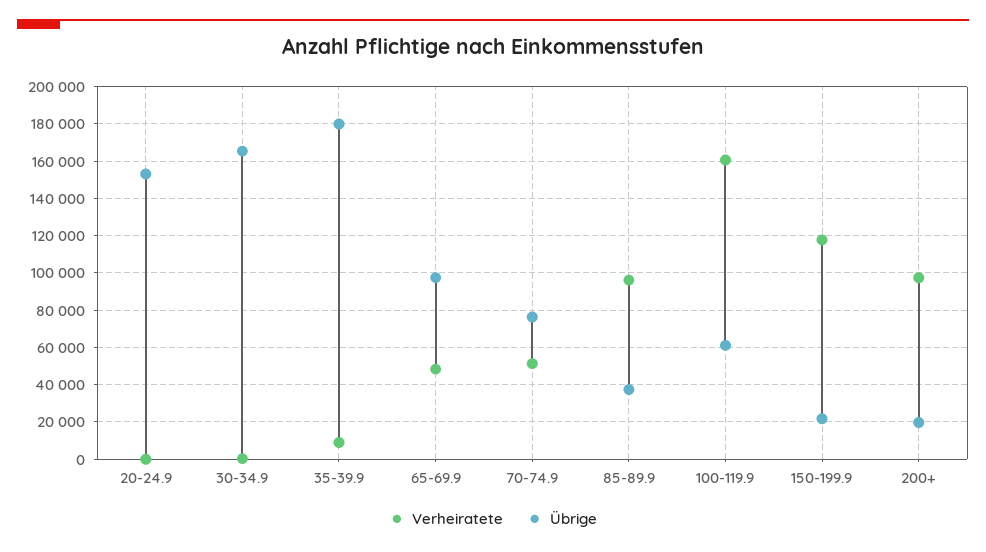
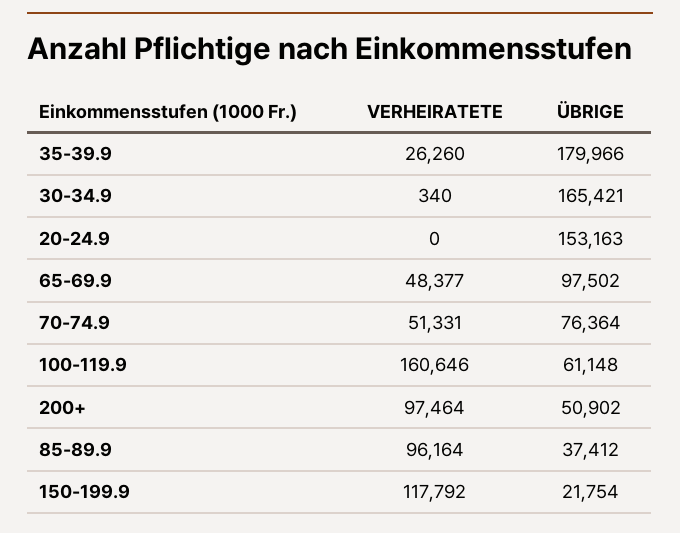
  {
    "Verheiratete": {
      "20-24.9": 0,
      "30-34.9": 340,
-     "35-39.9": 10000,
+     "35-39.9": 26260,
      "65-69.9": 48377,
      "70-74.9": 51331,
      "85-89.9": 96164,
      "100-119.9": 160646,
      "150-199.9": 117792,
      "200+": 97464
    },
    "Übrige": {
      "20-24.9": 153163,
      "30-34.9": 165421,
      "35-39.9": 179966,
      "65-69.9": 97502,
      "70-74.9": 76364,
      "85-89.9": 37412,
      "100-119.9": 61148,
      "150-199.9": 21754,
-     "200+": 20000
+     "200+": 50902
    }
  }

